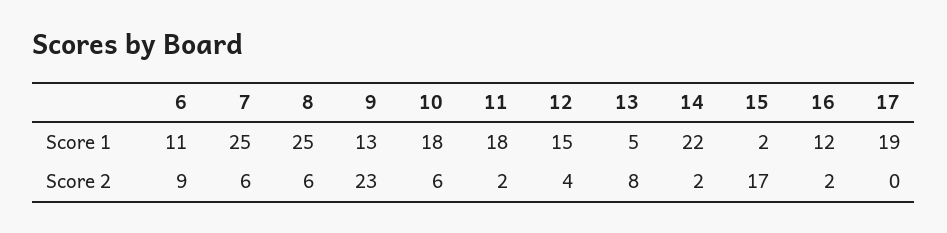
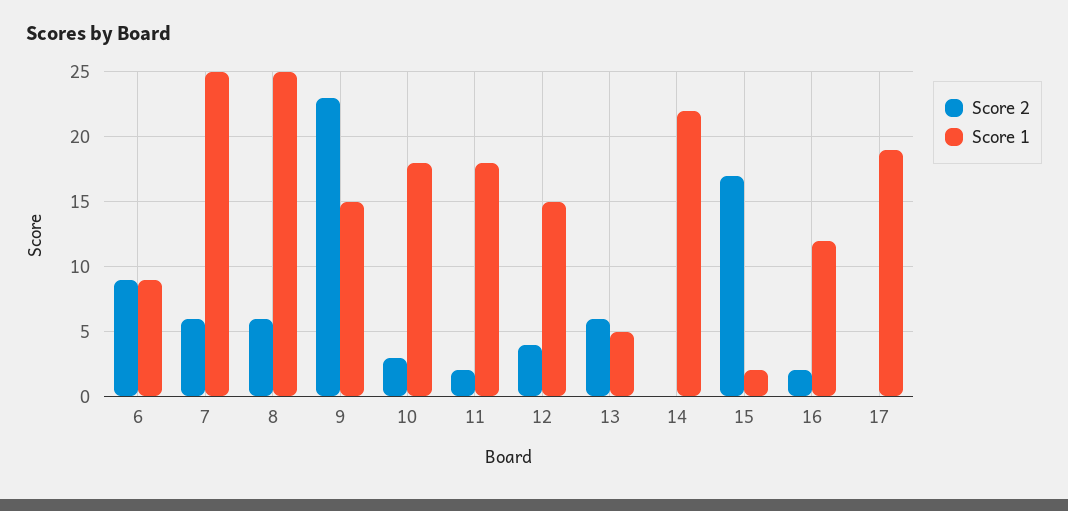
  {
    "Score 1": {
-     "6": 11,
+     "6": 9,
      "7": 25,
      "8": 25,
-     "9": 13,
+     "9": 15,
      "10": 18,
      "11": 18,
      "12": 15,
      "13": 5,
      "14": 22,
      "15": 2,
      "16": 12,
      "17": 19
    },
    "Score 2": {
      "6": 9,
      "7": 6,
      "8": 6,
      "9": 23,
-     "10": 6,
+     "10": 3,
      "11": 2,
      "12": 4,
-     "13": 8,
+     "13": 6,
-     "14": 2,
+     "14": 0,
      "15": 17,
      "16": 2,
      "17": 0
    }
  }

